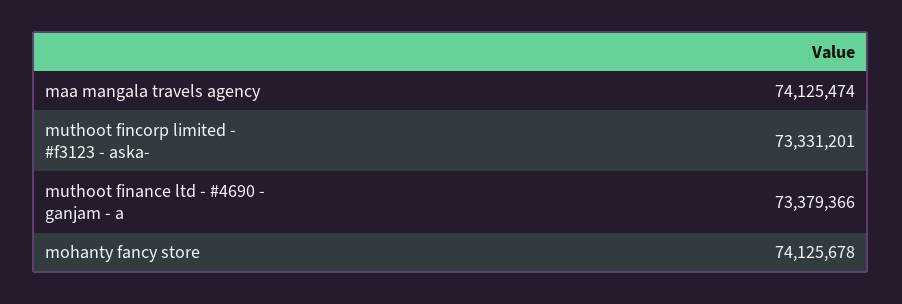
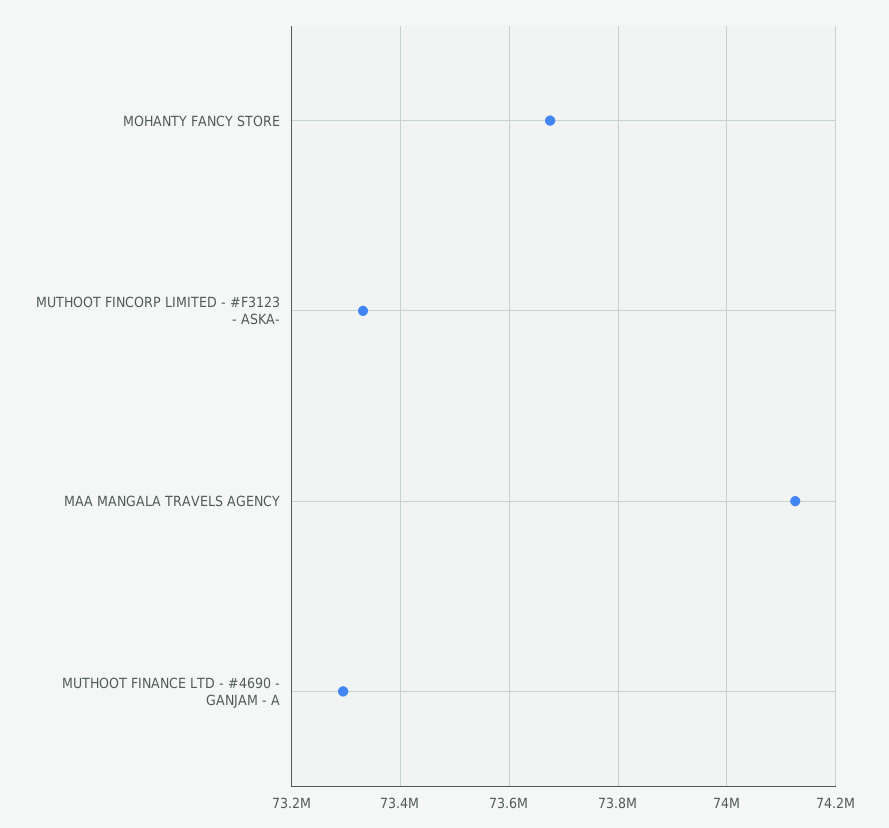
  {
    "maa mangala travels agency": 74125474,
    "muthoot fincorp limited - #f3123 - aska-": 73331201,
-   "muthoot finance ltd - #4690 - ganjam - a": 73379366,
+   "muthoot finance ltd - #4690 - ganjam - a": 73300000,
-   "mohanty fancy store": 74125678
+   "mohanty fancy store": 73680000
  }

